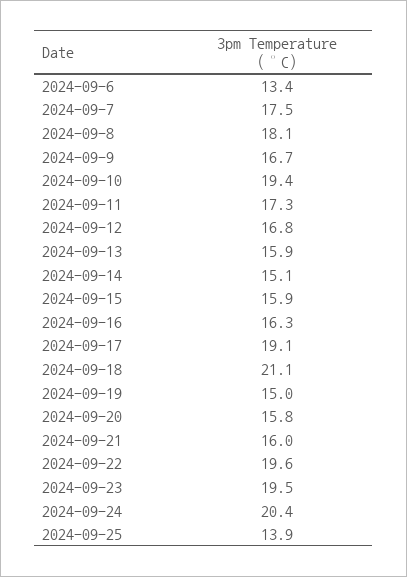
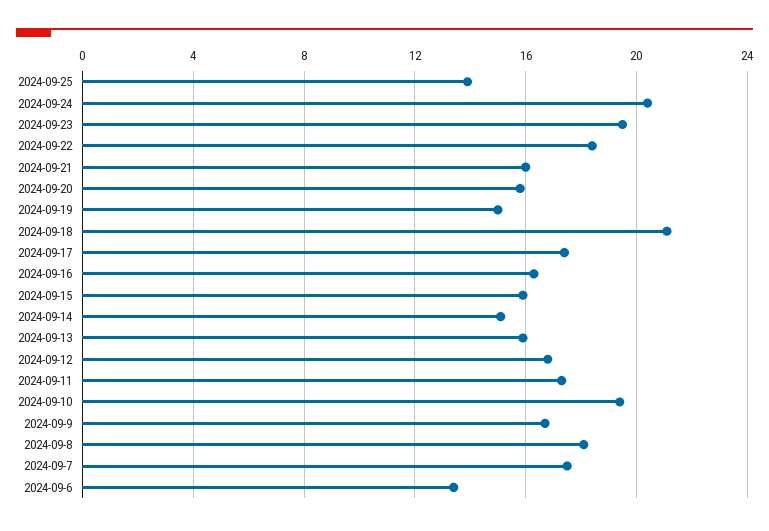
  {
    "2024-09-6": 13.4,
    "2024-09-7": 17.5,
    "2024-09-8": 18.1,
    "2024-09-9": 16.7,
    "2024-09-10": 19.4,
    "2024-09-11": 17.3,
    "2024-09-12": 16.8,
    "2024-09-13": 15.9,
    "2024-09-14": 15.1,
    "2024-09-15": 15.9,
    "2024-09-16": 16.3,
-   "2024-09-17": 19.1,
+   "2024-09-17": 17.5,
    "2024-09-18": 21.1,
    "2024-09-19": 15,
    "2024-09-20": 15.8,
    "2024-09-21": 16,
-   "2024-09-22": 19.6,
+   "2024-09-22": 18.5,
    "2024-09-23": 19.5,
    "2024-09-24": 20.4,
    "2024-09-25": 13.9
  }

